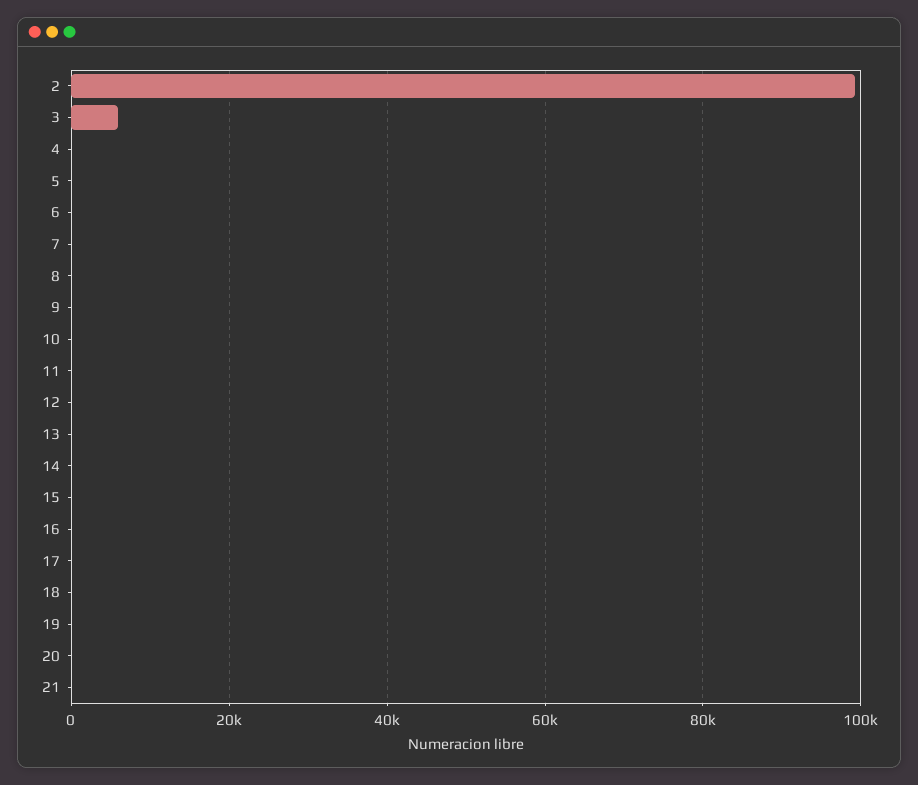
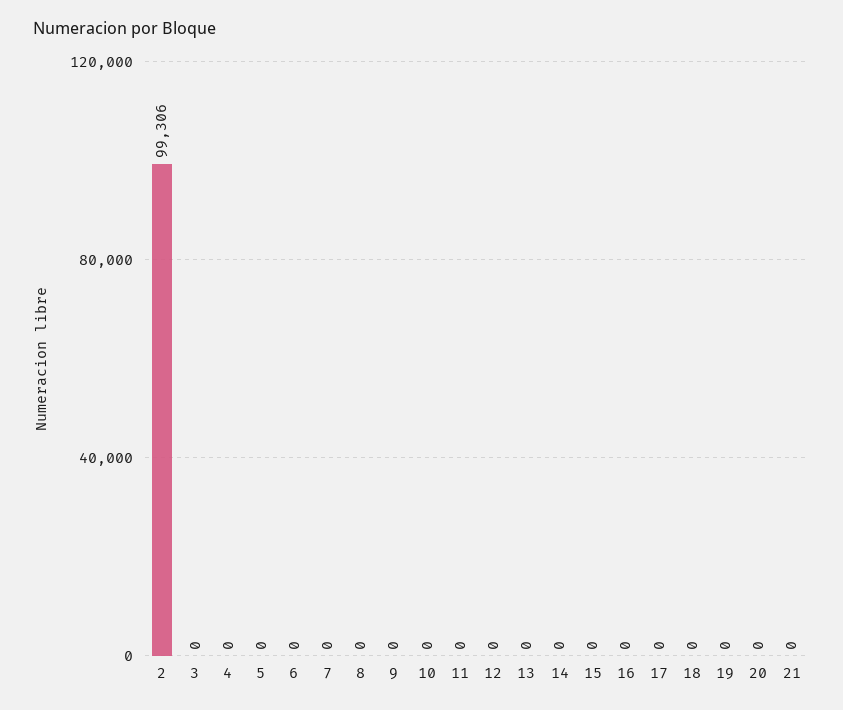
  {
    "2": 99306,
-   "3": 6000,
+   "3": 0,
    "4": 0,
    "5": 0,
    "6": 0,
    "7": 0,
    "8": 0,
    "9": 0,
    "10": 0,
    "11": 0,
    "12": 0,
    "13": 0,
    "14": 0,
    "15": 0,
    "16": 0,
    "17": 0,
    "18": 0,
    "19": 0,
    "20": 0,
    "21": 0
  }

